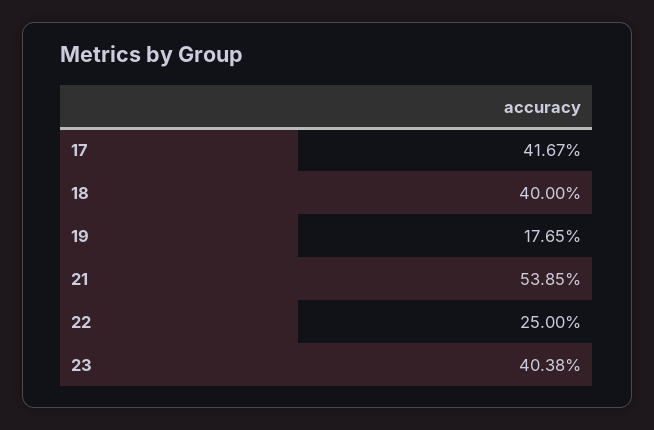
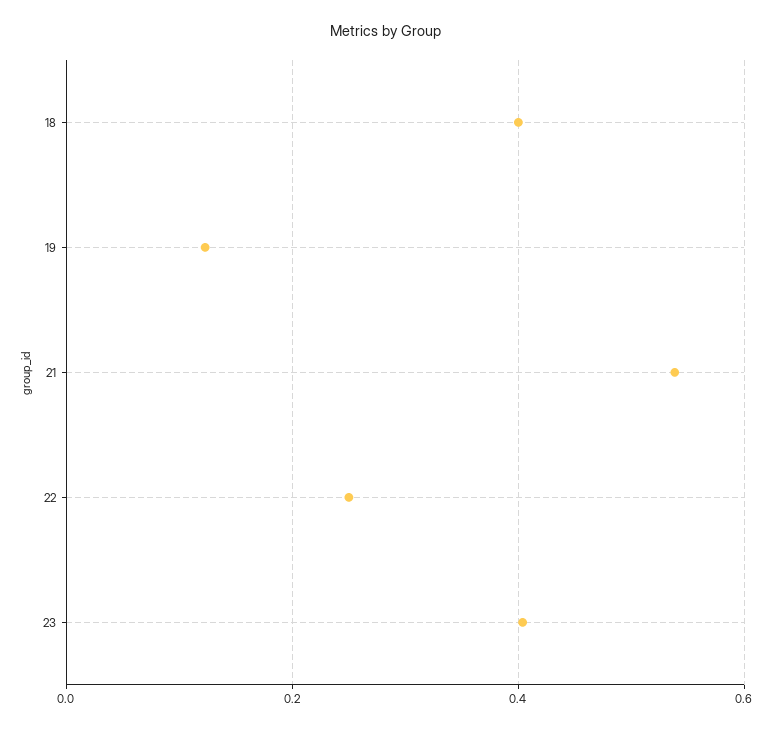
  {
-   "17": 0.4167,
    "18": 0.4,
-   "19": 0.1765,
+   "19": 0.12,
    "21": 0.5385,
    "22": 0.25,
    "23": 0.4038
  }

